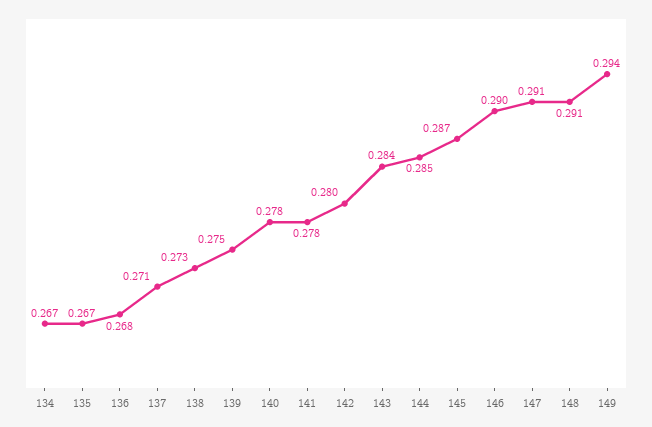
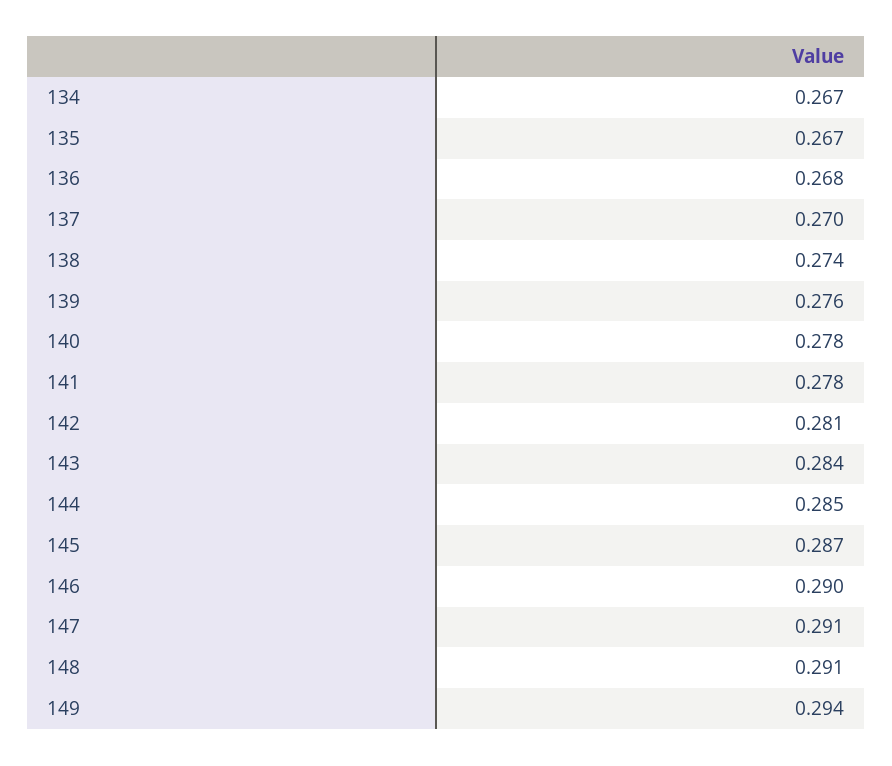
  {
    "134": 0.267,
    "135": 0.267,
    "136": 0.268,
-   "137": 0.271,
+   "137": 0.27,
-   "138": 0.273,
+   "138": 0.274,
-   "139": 0.275,
+   "139": 0.276,
    "140": 0.278,
    "141": 0.278,
-   "142": 0.28,
+   "142": 0.281,
    "143": 0.284,
    "144": 0.285,
    "145": 0.287,
    "146": 0.29,
    "147": 0.291,
    "148": 0.291,
    "149": 0.294
  }

